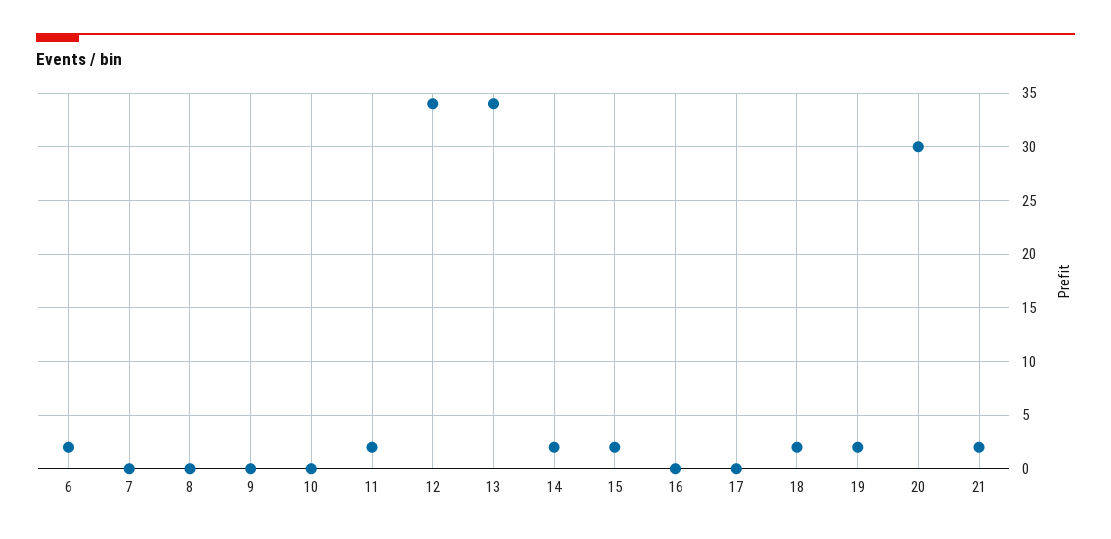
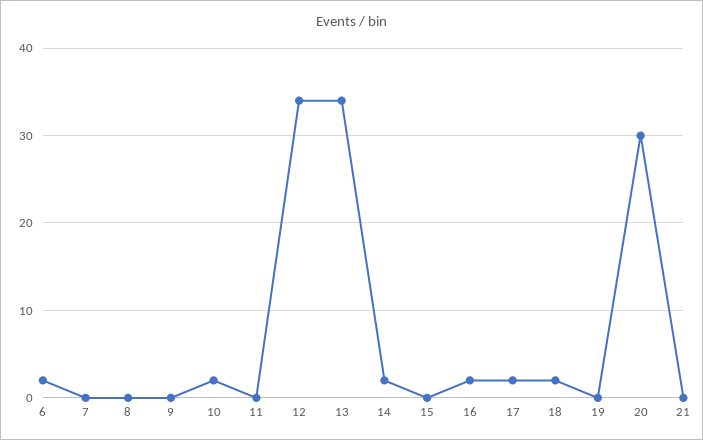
  {
    "6": 2,
    "7": 0,
    "8": 0,
    "9": 0,
-   "10": 0,
+   "10": 2,
-   "11": 2,
+   "11": 0,
    "12": 34,
    "13": 34,
    "14": 2,
-   "15": 2,
+   "15": 0,
-   "16": 0,
+   "16": 2,
-   "17": 0,
+   "17": 2,
    "18": 2,
-   "19": 2,
+   "19": 0,
    "20": 30,
-   "21": 2
+   "21": 0
  }

